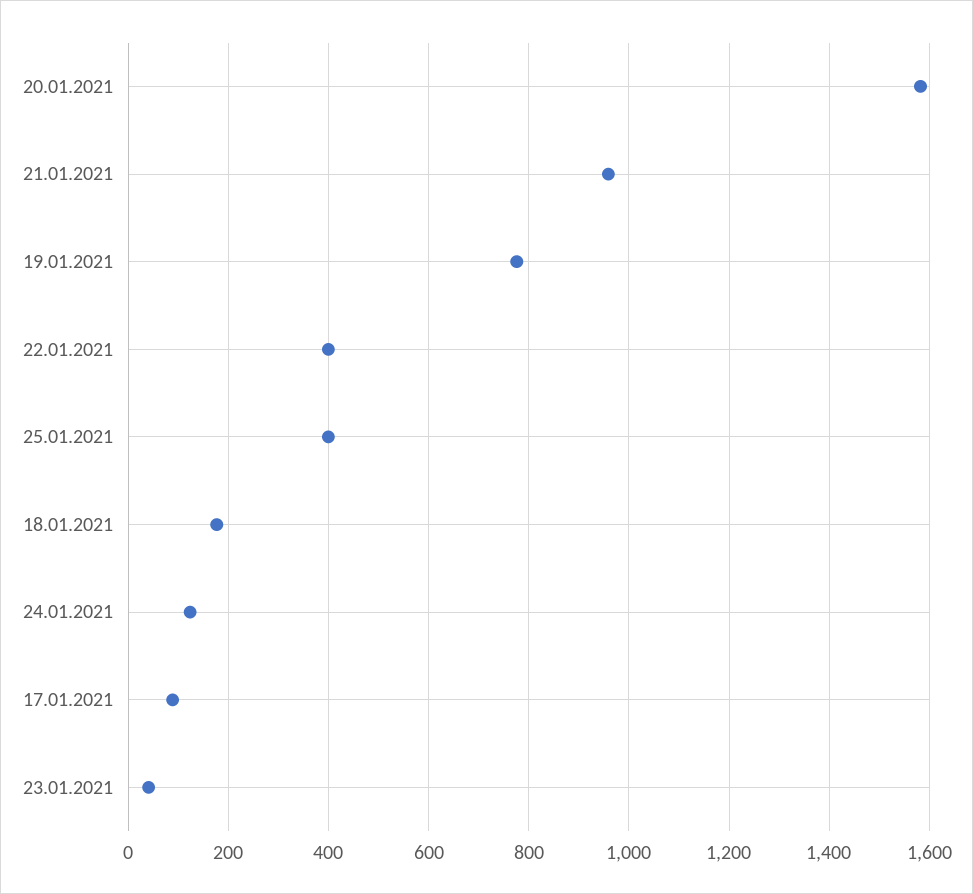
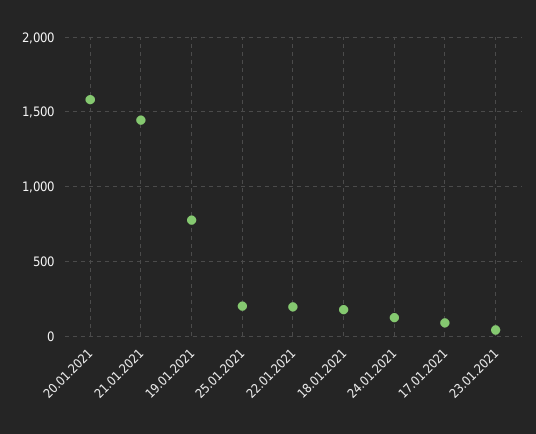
  {
    "20.01.2021": 1580,
-   "21.01.2021": 960,
+   "21.01.2021": 1450,
    "19.01.2021": 780,
-   "22.01.2021": 400,
+   "22.01.2021": 200,
-   "25.01.2021": 400,
+   "25.01.2021": 200,
    "18.01.2021": 180,
    "24.01.2021": 120,
    "17.01.2021": 80,
    "23.01.2021": 40
  }

